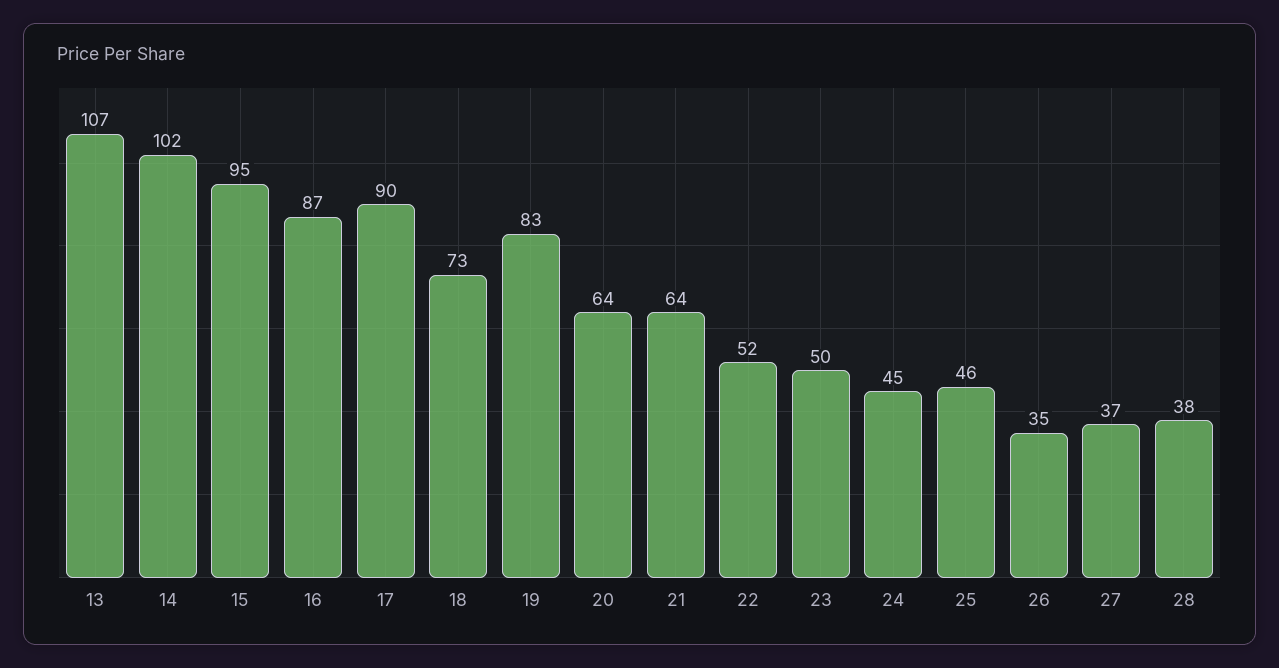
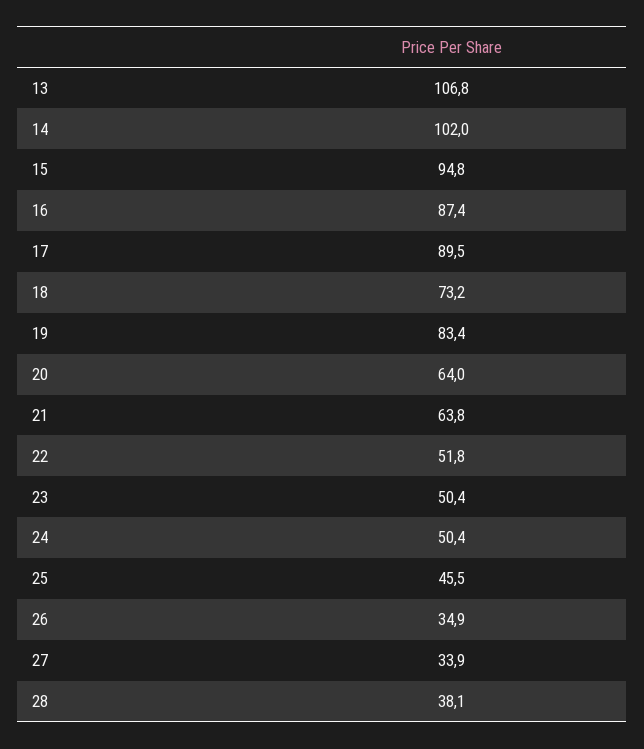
  {
    "13": 106.8,
    "14": 102,
    "15": 94.8,
    "16": 87.4,
    "17": 89.5,
    "18": 73.2,
    "19": 83.4,
    "20": 64,
    "21": 63.8,
    "22": 51.8,
    "23": 50.4,
-   "24": 45,
+   "24": 50.4,
    "25": 45.5,
    "26": 34.9,
-   "27": 37,
+   "27": 33.9,
    "28": 38.1
  }

